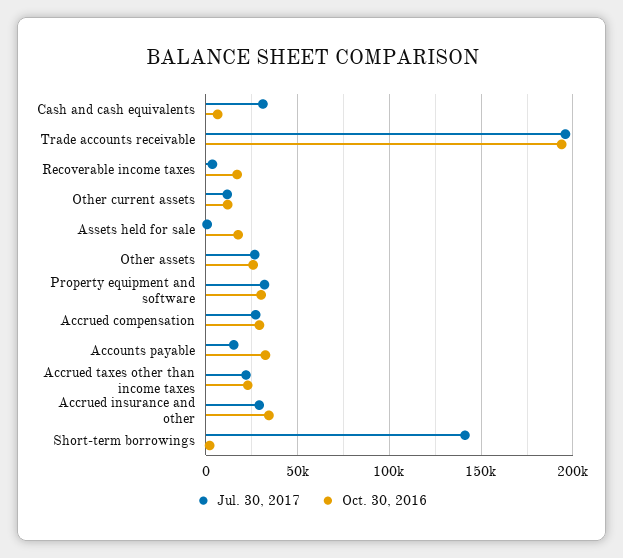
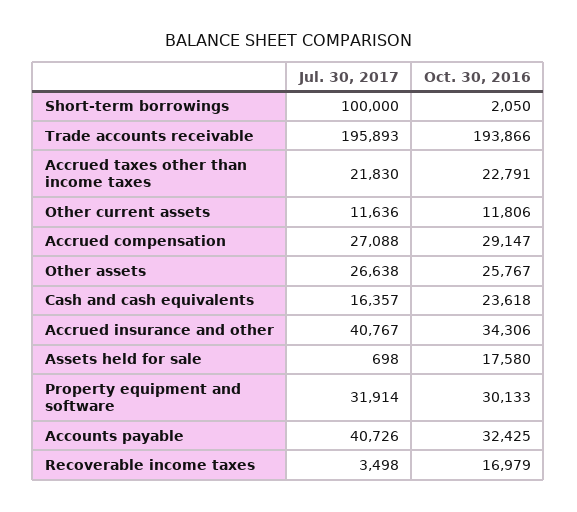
  {
    "Jul. 30, 2017": {
-     "Cash and cash equivalents": 30000,
+     "Cash and cash equivalents": 16357,
      "Trade accounts receivable": 195893,
      "Recoverable income taxes": 3498,
      "Other current assets": 11636,
      "Assets held for sale": 698,
      "Other assets": 26638,
      "Property equipment and software": 31914,
      "Accrued compensation": 27088,
-     "Accounts payable": 15000,
+     "Accounts payable": 40726,
      "Accrued taxes other than income taxes": 21830,
-     "Accrued insurance and other": 30000,
+     "Accrued insurance and other": 40767,
-     "Short-term borrowings": 140000
+     "Short-term borrowings": 100000
    },
    "Oct. 30, 2016": {
-     "Cash and cash equivalents": 5000,
+     "Cash and cash equivalents": 23618,
      "Trade accounts receivable": 193866,
      "Recoverable income taxes": 16979,
      "Other current assets": 11806,
      "Assets held for sale": 17580,
      "Other assets": 25767,
      "Property equipment and software": 30133,
      "Accrued compensation": 29147,
      "Accounts payable": 32425,
      "Accrued taxes other than income taxes": 22791,
      "Accrued insurance and other": 34306,
      "Short-term borrowings": 2050
    }
  }

